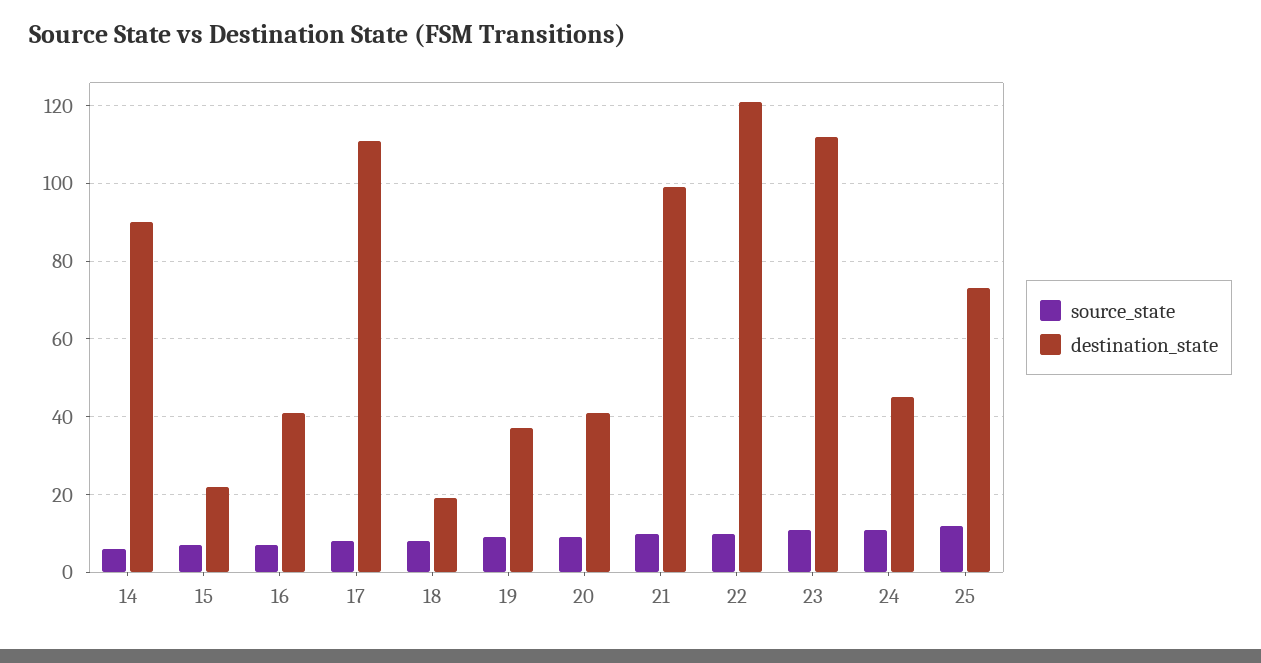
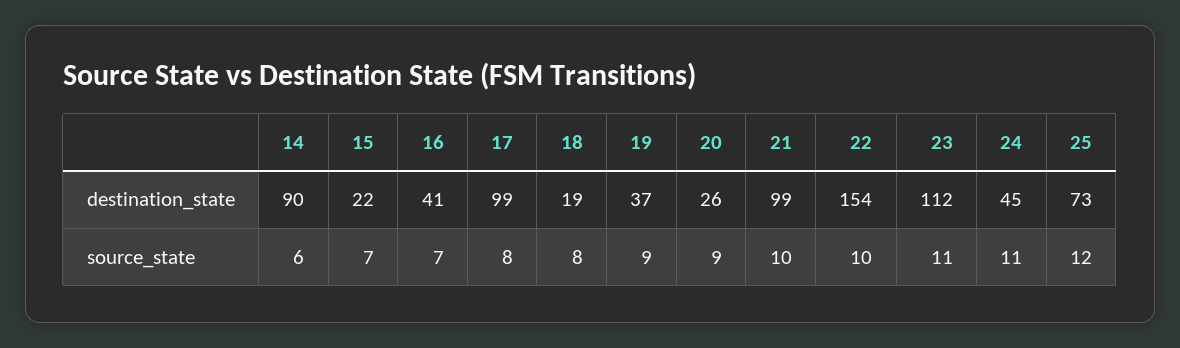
  {
    "source_state": {
      "14": 6,
      "15": 7,
      "16": 7,
      "17": 8,
      "18": 8,
      "19": 9,
      "20": 9,
      "21": 10,
      "22": 10,
      "23": 11,
      "24": 11,
      "25": 12
    },
    "destination_state": {
      "14": 90,
      "15": 22,
      "16": 41,
-     "17": 110,
+     "17": 99,
      "18": 19,
      "19": 37,
-     "20": 40,
+     "20": 26,
      "21": 99,
-     "22": 120,
+     "22": 154,
      "23": 112,
      "24": 45,
      "25": 73
    }
  }

